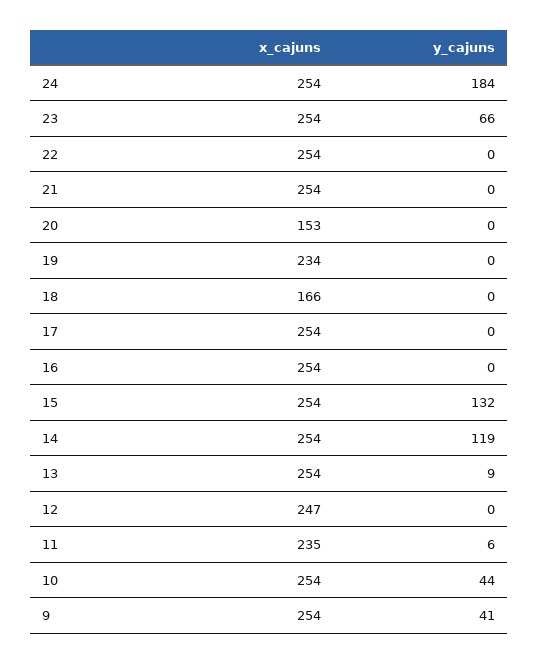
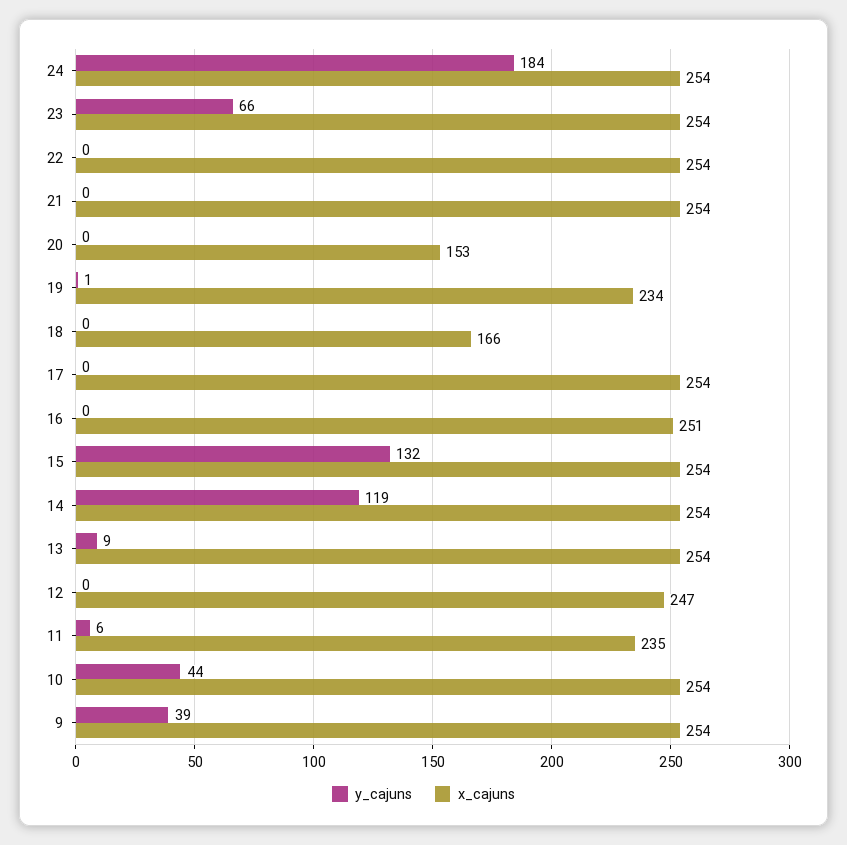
  {
    "x_cajuns": {
      "24": 254,
      "23": 254,
      "22": 254,
      "21": 254,
      "20": 153,
      "19": 234,
      "18": 166,
      "17": 254,
-     "16": 254,
+     "16": 251,
      "15": 254,
      "14": 254,
      "13": 254,
      "12": 247,
      "11": 235,
      "10": 254,
      "9": 254
    },
    "y_cajuns": {
      "24": 184,
      "23": 66,
      "22": 0,
      "21": 0,
      "20": 0,
-     "19": 0,
+     "19": 1,
      "18": 0,
      "17": 0,
      "16": 0,
      "15": 132,
      "14": 119,
      "13": 9,
      "12": 0,
      "11": 6,
      "10": 44,
-     "9": 41
+     "9": 39
    }
  }

